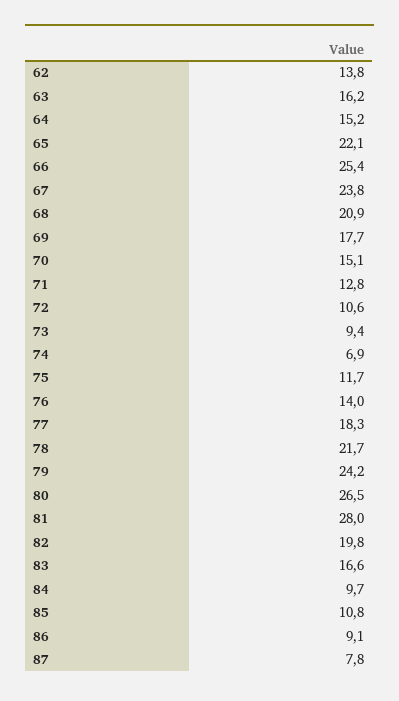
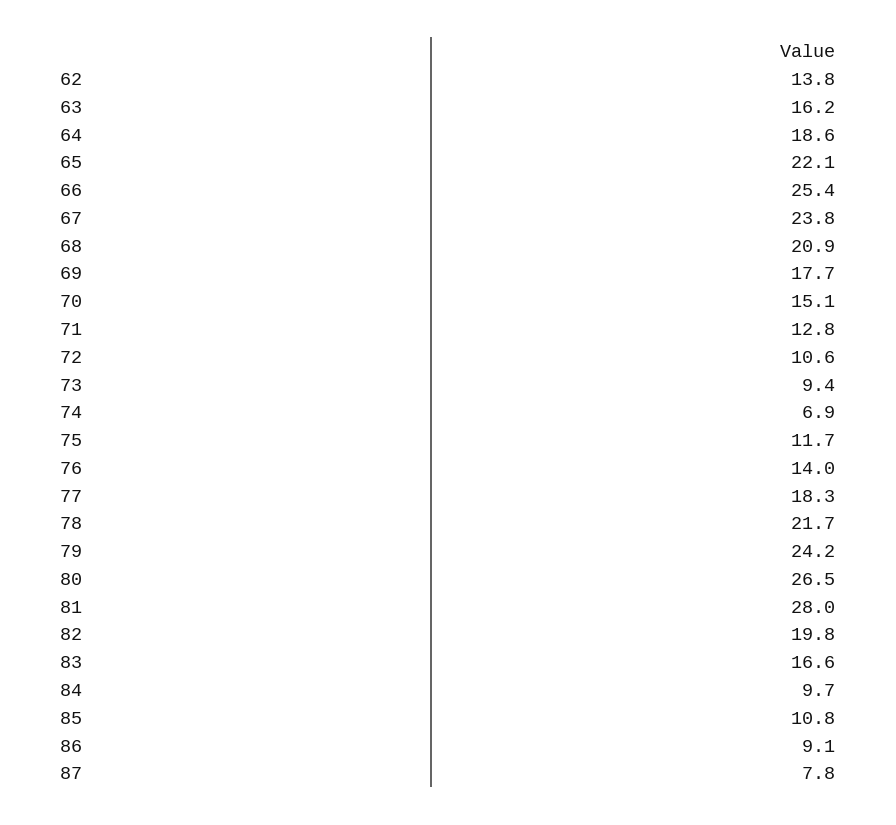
  {
    "62": 13.8,
    "63": 16.2,
-   "64": 15.2,
+   "64": 18.6,
    "65": 22.1,
    "66": 25.4,
    "67": 23.8,
    "68": 20.9,
    "69": 17.7,
    "70": 15.1,
    "71": 12.8,
    "72": 10.6,
    "73": 9.4,
    "74": 6.9,
    "75": 11.7,
    "76": 14,
    "77": 18.3,
    "78": 21.7,
    "79": 24.2,
    "80": 26.5,
    "81": 28,
    "82": 19.8,
    "83": 16.6,
    "84": 9.7,
    "85": 10.8,
    "86": 9.1,
    "87": 7.8
  }

